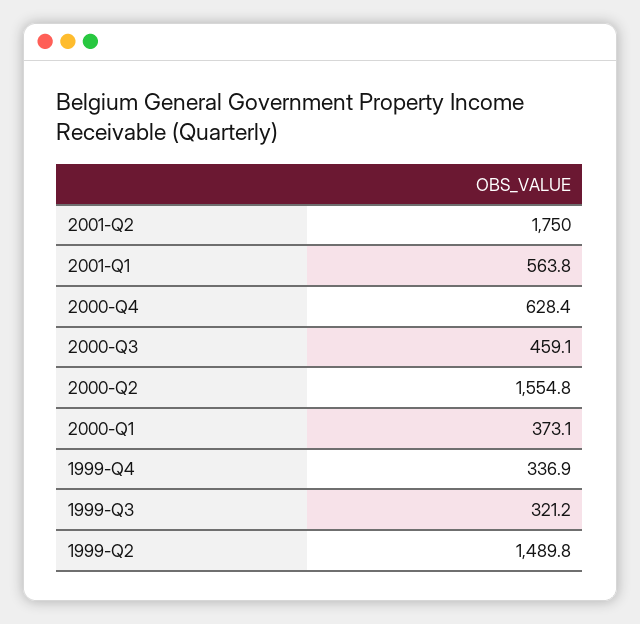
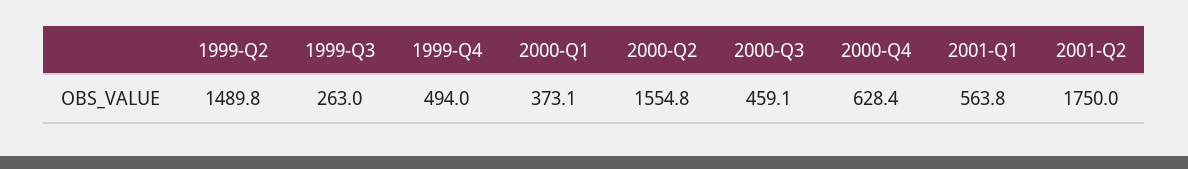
  {
    "2001-Q2": 1750,
    "2001-Q1": 563.8,
    "2000-Q4": 628.4,
    "2000-Q3": 459.1,
    "2000-Q2": 1554.8,
    "2000-Q1": 373.1,
-   "1999-Q4": 336.9,
+   "1999-Q4": 494,
-   "1999-Q3": 321.2,
+   "1999-Q3": 263,
    "1999-Q2": 1489.8
  }

